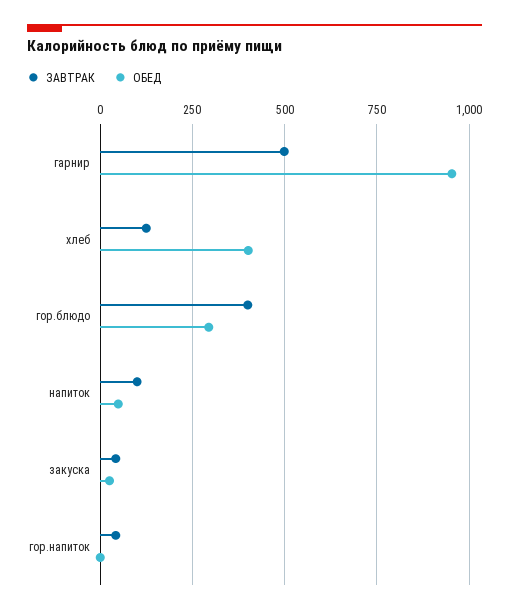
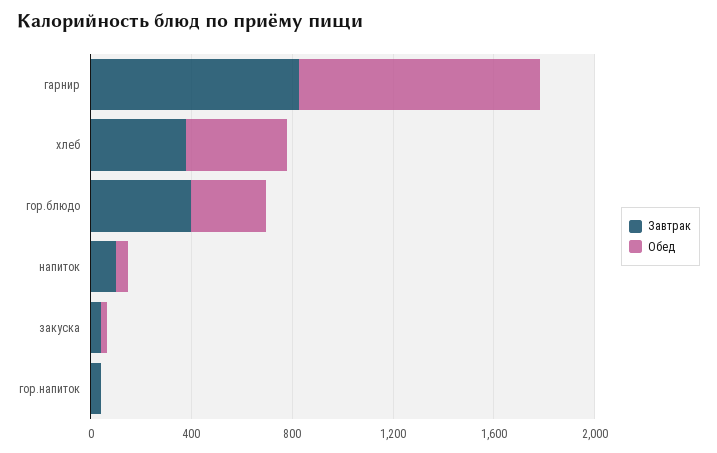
  {
    "ЗАВТРАК": {
-     "гарнир": 500,
+     "гарнир": 800,
-     "хлеб": 125,
+     "хлеб": 400,
      "гор.блюдо": 400,
      "напиток": 100,
      "закуска": 50,
      "гор.напиток": 50
    },
    "ОБЕД": {
      "гарнир": 950,
      "хлеб": 400,
      "гор.блюдо": 300,
      "напиток": 50,
      "закуска": 25,
      "гор.напиток": 0
    }
  }

